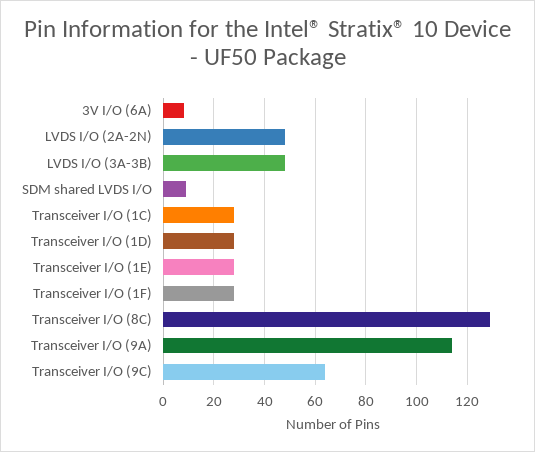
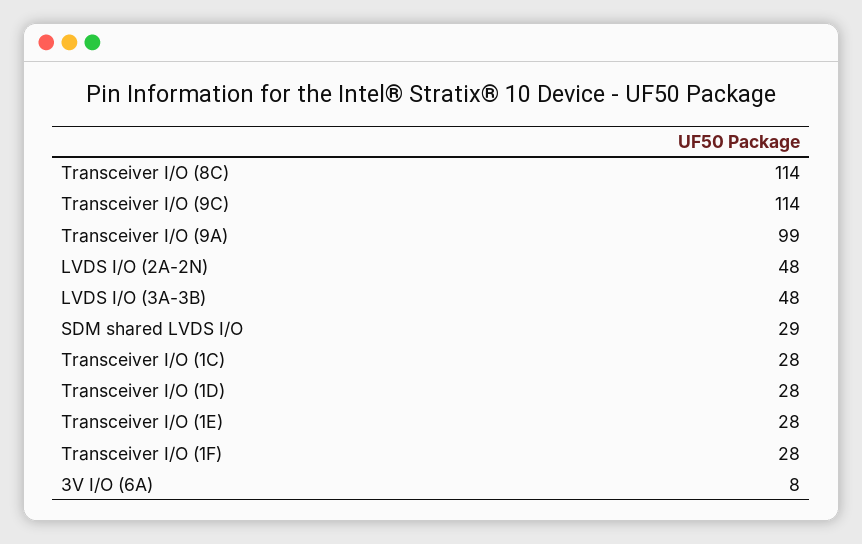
  {
    "3V I/O (6A)": 8,
    "LVDS I/O (2A-2N)": 48,
    "LVDS I/O (3A-3B)": 48,
-   "SDM shared LVDS I/O": 10,
+   "SDM shared LVDS I/O": 29,
    "Transceiver I/O (1C)": 28,
    "Transceiver I/O (1D)": 28,
    "Transceiver I/O (1E)": 28,
    "Transceiver I/O (1F)": 28,
-   "Transceiver I/O (8C)": 130,
+   "Transceiver I/O (8C)": 114,
-   "Transceiver I/O (9A)": 115,
+   "Transceiver I/O (9A)": 99,
-   "Transceiver I/O (9C)": 65
+   "Transceiver I/O (9C)": 114
  }

